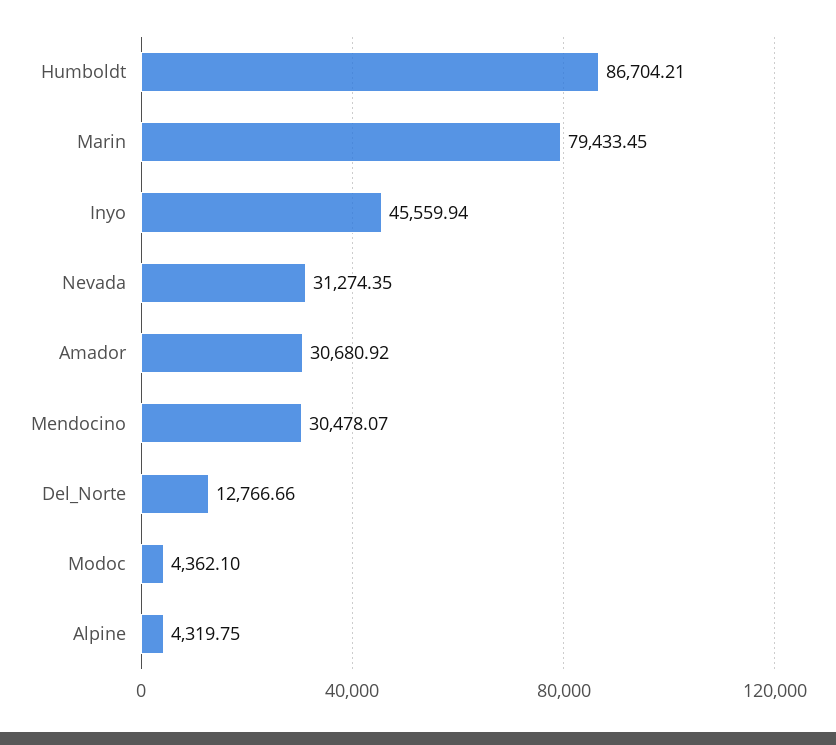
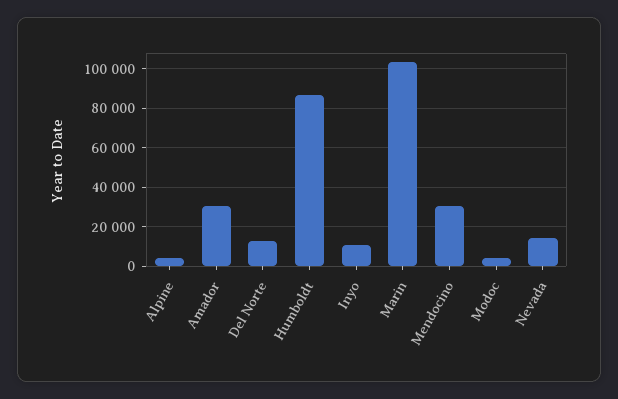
  {
    "Humboldt": 86704.21,
-   "Marin": 79433.45,
+   "Marin": 105000,
-   "Inyo": 45559.94,
+   "Inyo": 10000,
-   "Nevada": 31274.35,
+   "Nevada": 15000,
    "Amador": 30680.92,
    "Mendocino": 30478.07,
    "Del_Norte": 12766.66,
    "Modoc": 4362.1,
    "Alpine": 4319.75
  }

